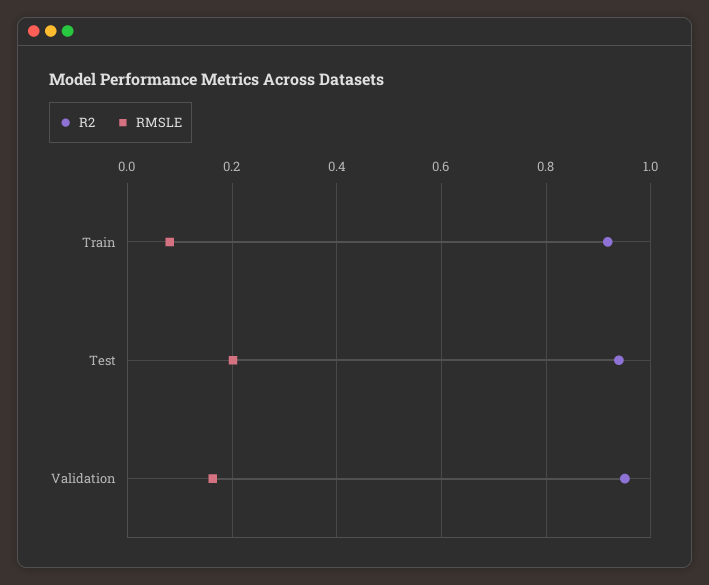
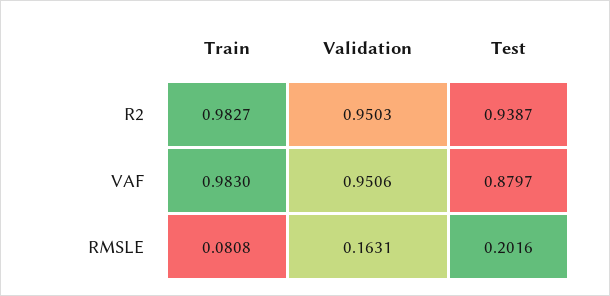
  {
    "R2": {
-     "Train": 0.92,
+     "Train": 0.9827,
      "Test": 0.9387,
      "Validation": 0.9503
    },
    "RMSLE": {
      "Train": 0.0808,
      "Test": 0.2016,
      "Validation": 0.1631
-   }
+   },
+   "VAF": {
+     "Train": 0.983,
+     "Validation": 0.9506,
+     "Test": 0.8797
+   }
  }

